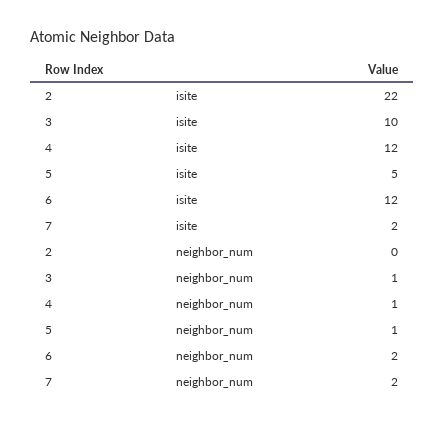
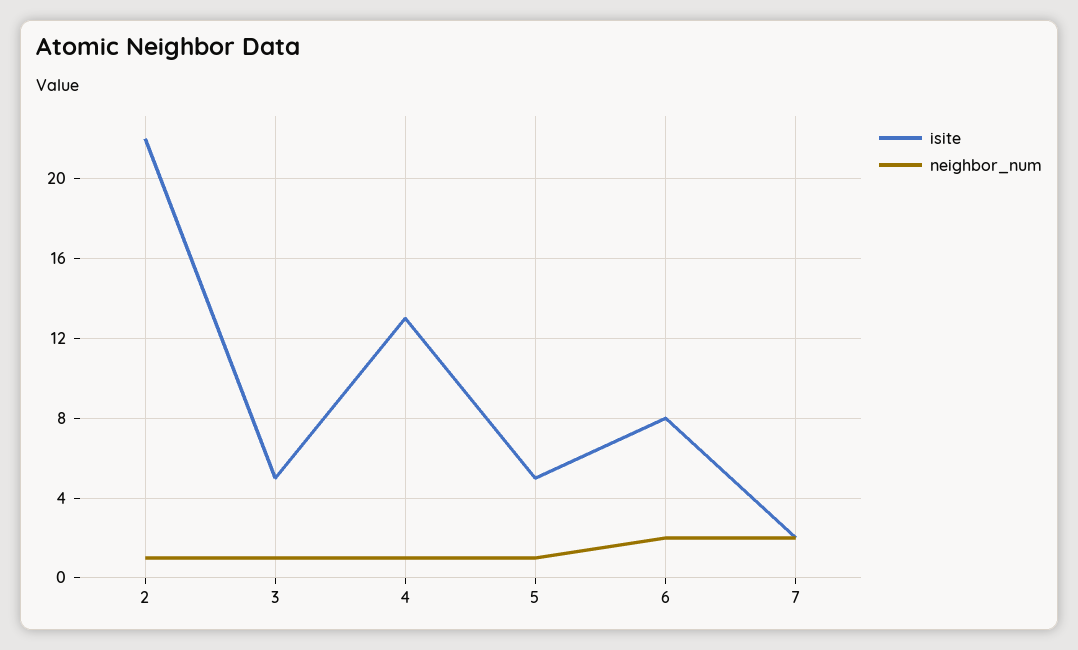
  {
    "isite": {
      "2": 22,
-     "3": 10,
+     "3": 5,
-     "4": 12,
+     "4": 13,
      "5": 5,
-     "6": 12,
+     "6": 8,
      "7": 2
    },
    "neighbor_num": {
-     "2": 0,
+     "2": 1,
      "3": 1,
      "4": 1,
      "5": 1,
      "6": 2,
      "7": 2
    }
  }

